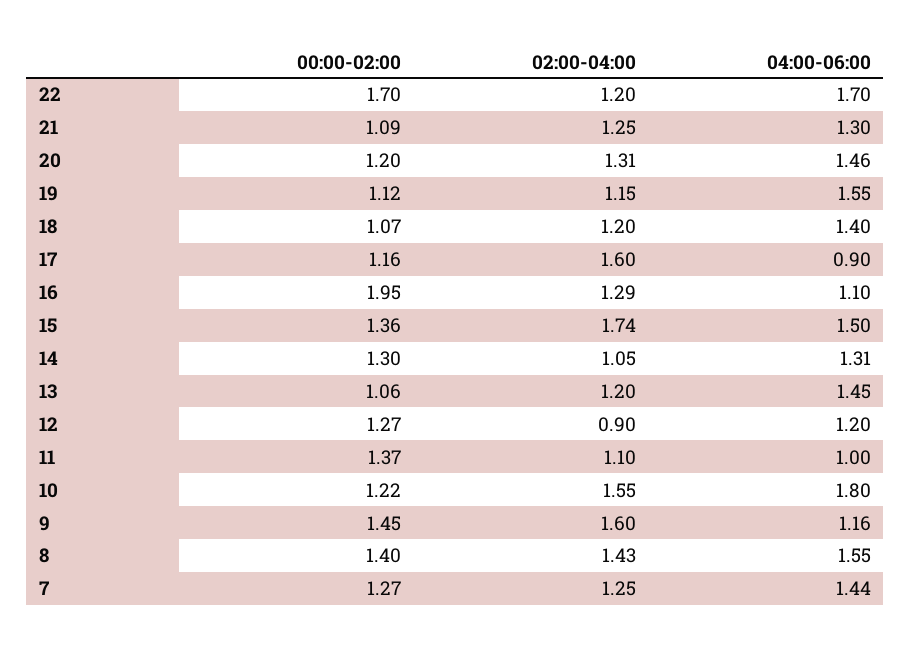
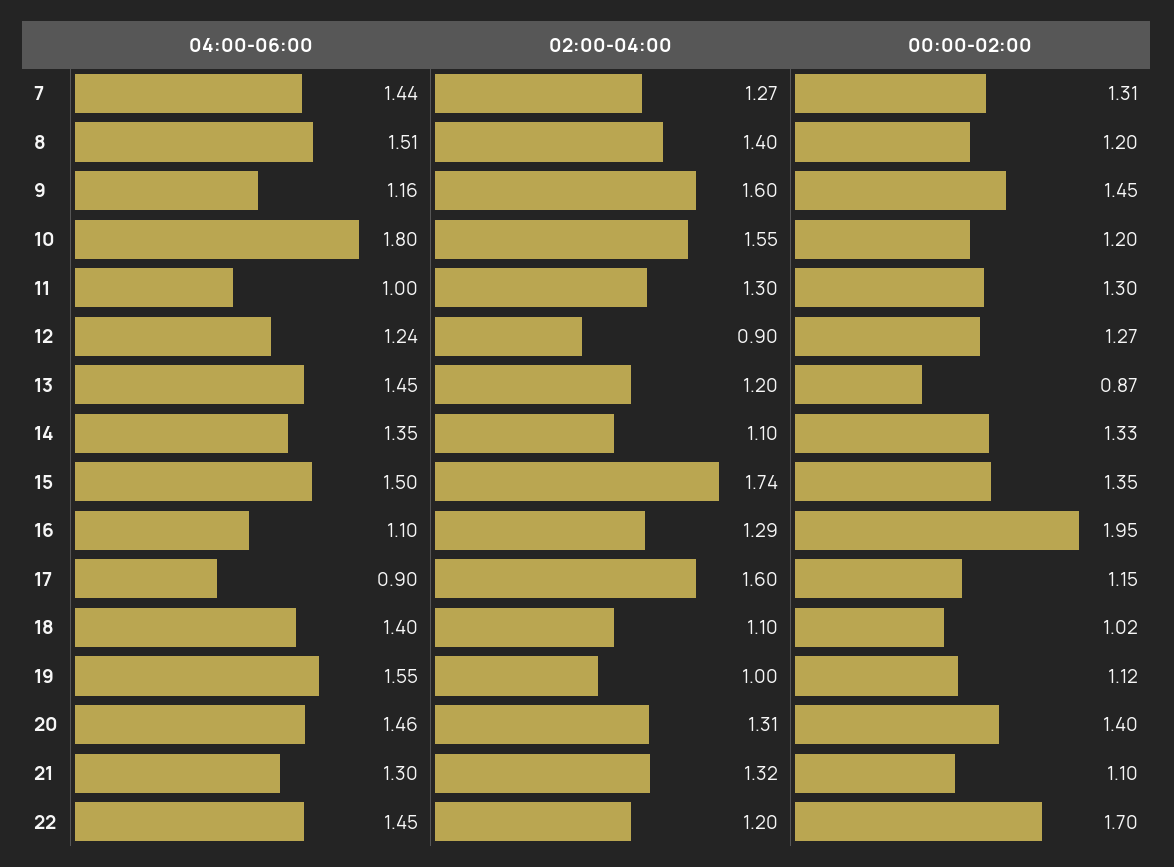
  {
    "00:00-02:00": {
      "22": 1.7,
-     "21": 1.09,
+     "21": 1.1,
-     "20": 1.2,
+     "20": 1.4,
      "19": 1.12,
-     "18": 1.07,
+     "18": 1.02,
-     "17": 1.16,
+     "17": 1.15,
      "16": 1.95,
-     "15": 1.36,
+     "15": 1.35,
-     "14": 1.3,
+     "14": 1.33,
-     "13": 1.06,
+     "13": 0.87,
      "12": 1.27,
-     "11": 1.37,
+     "11": 1.3,
-     "10": 1.22,
+     "10": 1.2,
      "9": 1.45,
-     "8": 1.4,
+     "8": 1.2,
-     "7": 1.27
+     "7": 1.31
    },
    "02:00-04:00": {
      "22": 1.2,
-     "21": 1.25,
+     "21": 1.32,
      "20": 1.31,
-     "19": 1.15,
+     "19": 1,
-     "18": 1.2,
+     "18": 1.1,
      "17": 1.6,
      "16": 1.29,
      "15": 1.74,
-     "14": 1.05,
+     "14": 1.1,
      "13": 1.2,
      "12": 0.9,
-     "11": 1.1,
+     "11": 1.3,
      "10": 1.55,
      "9": 1.6,
-     "8": 1.43,
+     "8": 1.4,
-     "7": 1.25
+     "7": 1.27
    },
    "04:00-06:00": {
-     "22": 1.7,
+     "22": 1.45,
      "21": 1.3,
      "20": 1.46,
      "19": 1.55,
      "18": 1.4,
      "17": 0.9,
      "16": 1.1,
      "15": 1.5,
-     "14": 1.31,
+     "14": 1.35,
      "13": 1.45,
-     "12": 1.2,
+     "12": 1.24,
      "11": 1,
      "10": 1.8,
      "9": 1.16,
-     "8": 1.55,
+     "8": 1.51,
      "7": 1.44
    }
  }

